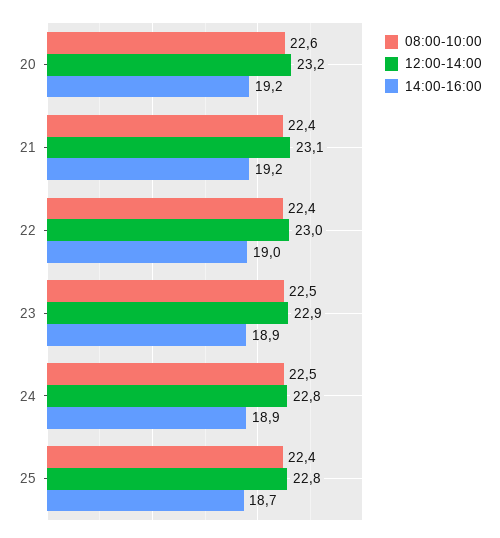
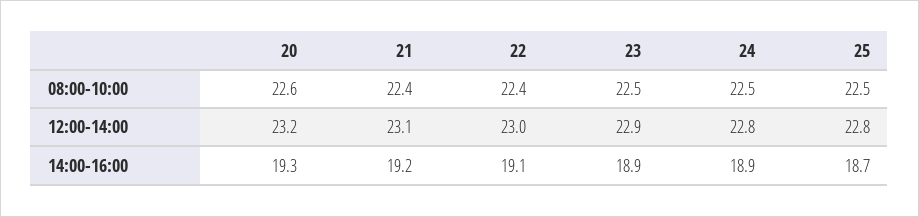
  {
    "08:00-10:00": {
      "20": 22.6,
      "21": 22.4,
      "22": 22.4,
      "23": 22.5,
      "24": 22.5,
-     "25": 22.4
+     "25": 22.5
    },
    "12:00-14:00": {
      "20": 23.2,
      "21": 23.1,
      "22": 23,
      "23": 22.9,
      "24": 22.8,
      "25": 22.8
    },
    "14:00-16:00": {
-     "20": 19.2,
+     "20": 19.3,
      "21": 19.2,
-     "22": 19,
+     "22": 19.1,
      "23": 18.9,
      "24": 18.9,
      "25": 18.7
    }
  }

